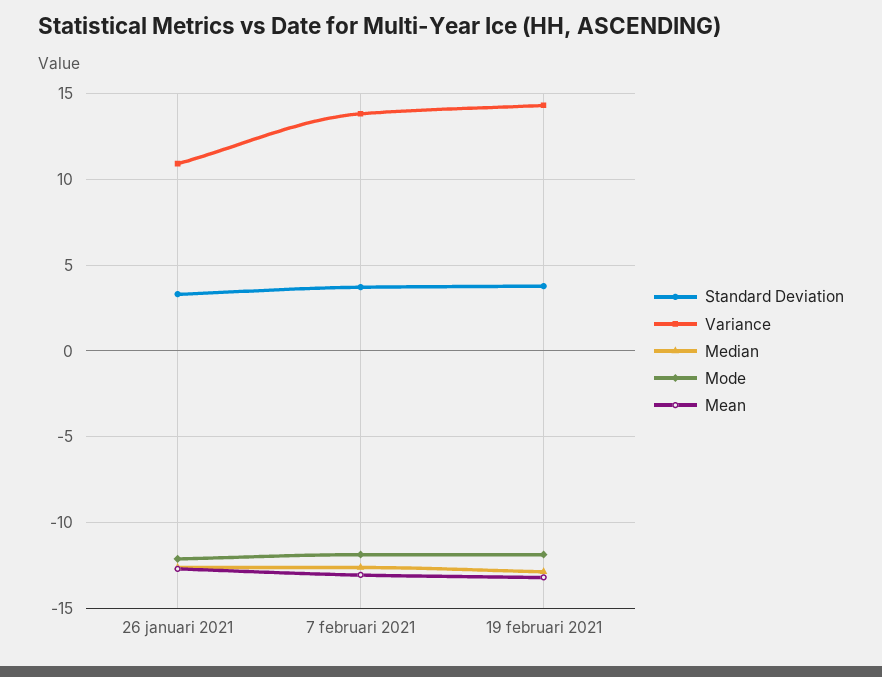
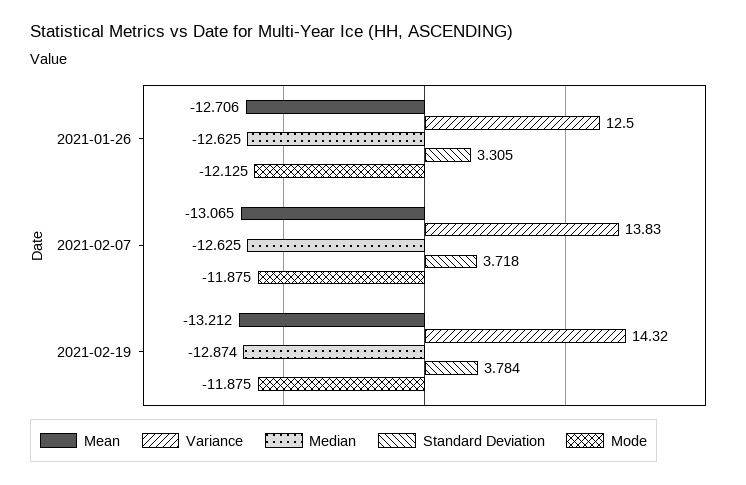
  {
    "Standard Deviation": {
      "26 januari 2021": 3.305,
      "7 februari 2021": 3.718,
      "19 februari 2021": 3.784
    },
    "Variance": {
-     "26 januari 2021": 11,
+     "26 januari 2021": 12.5,
      "7 februari 2021": 13.83,
      "19 februari 2021": 14.32
    },
    "Median": {
      "26 januari 2021": -12.625,
      "7 februari 2021": -12.625,
      "19 februari 2021": -12.874
    },
    "Mode": {
      "26 januari 2021": -12.125,
      "7 februari 2021": -11.875,
      "19 februari 2021": -11.875
    },
    "Mean": {
      "26 januari 2021": -12.706,
      "7 februari 2021": -13.065,
      "19 februari 2021": -13.212
    }
  }

